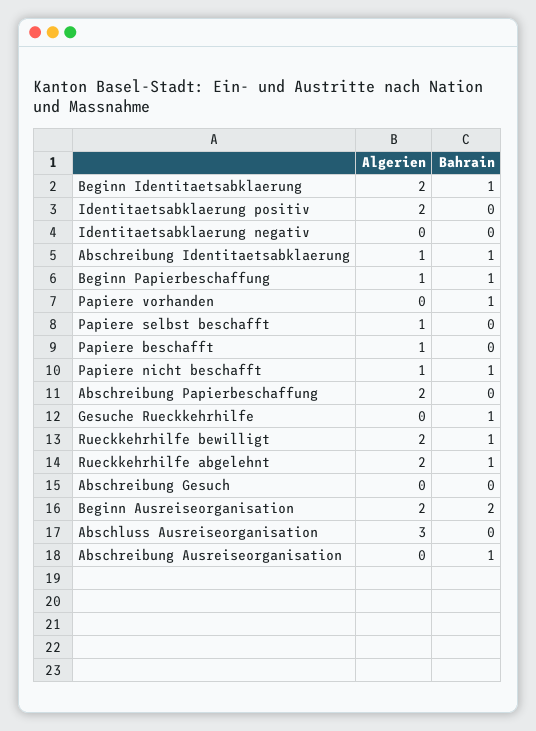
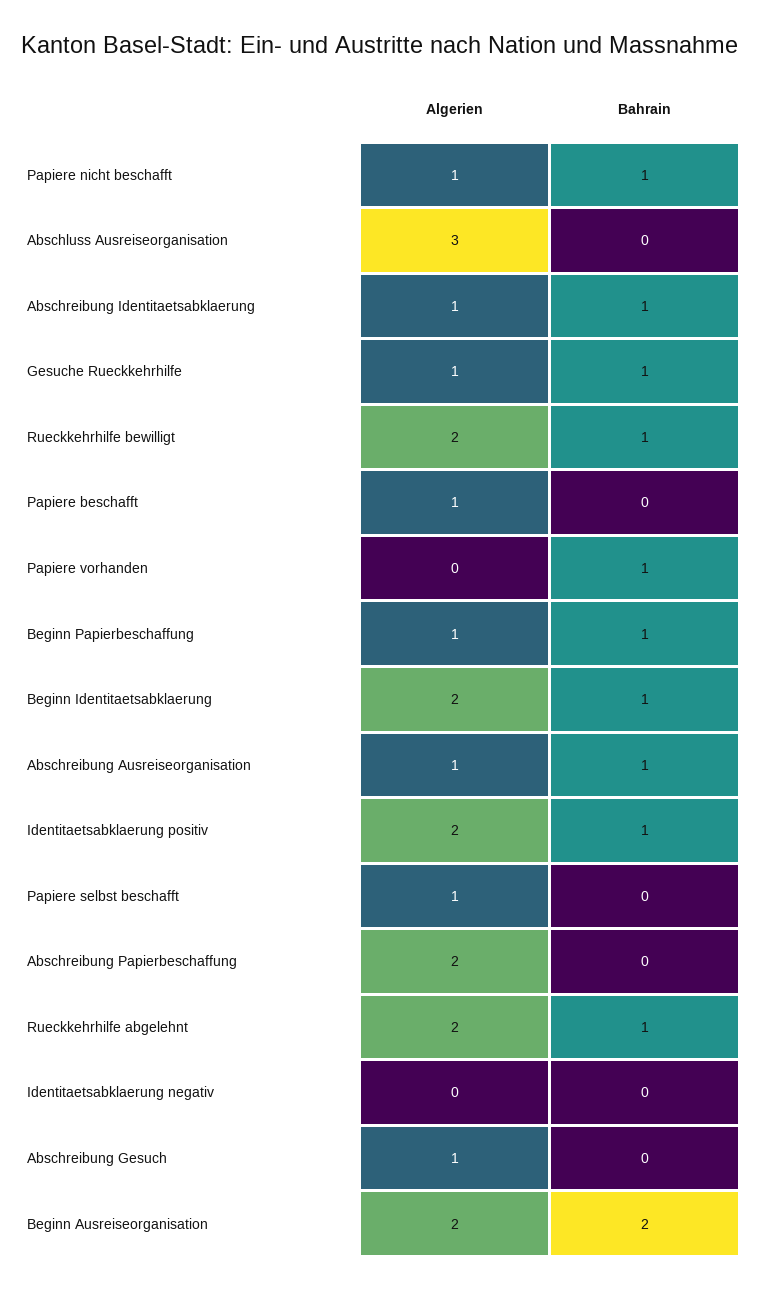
  {
    "Algerien": {
      "Beginn Identitaetsabklaerung": 2,
      "Identitaetsabklaerung positiv": 2,
      "Identitaetsabklaerung negativ": 0,
      "Abschreibung Identitaetsabklaerung": 1,
      "Beginn Papierbeschaffung": 1,
      "Papiere vorhanden": 0,
      "Papiere selbst beschafft": 1,
      "Papiere beschafft": 1,
      "Papiere nicht beschafft": 1,
      "Abschreibung Papierbeschaffung": 2,
-     "Gesuche Rueckkehrhilfe": 0,
+     "Gesuche Rueckkehrhilfe": 1,
      "Rueckkehrhilfe bewilligt": 2,
      "Rueckkehrhilfe abgelehnt": 2,
-     "Abschreibung Gesuch": 0,
+     "Abschreibung Gesuch": 1,
      "Beginn Ausreiseorganisation": 2,
      "Abschluss Ausreiseorganisation": 3,
-     "Abschreibung Ausreiseorganisation": 0
+     "Abschreibung Ausreiseorganisation": 1
    },
    "Bahrain": {
      "Beginn Identitaetsabklaerung": 1,
-     "Identitaetsabklaerung positiv": 0,
+     "Identitaetsabklaerung positiv": 1,
      "Identitaetsabklaerung negativ": 0,
      "Abschreibung Identitaetsabklaerung": 1,
      "Beginn Papierbeschaffung": 1,
      "Papiere vorhanden": 1,
      "Papiere selbst beschafft": 0,
      "Papiere beschafft": 0,
      "Papiere nicht beschafft": 1,
      "Abschreibung Papierbeschaffung": 0,
      "Gesuche Rueckkehrhilfe": 1,
      "Rueckkehrhilfe bewilligt": 1,
      "Rueckkehrhilfe abgelehnt": 1,
      "Abschreibung Gesuch": 0,
      "Beginn Ausreiseorganisation": 2,
      "Abschluss Ausreiseorganisation": 0,
      "Abschreibung Ausreiseorganisation": 1
    }
  }

